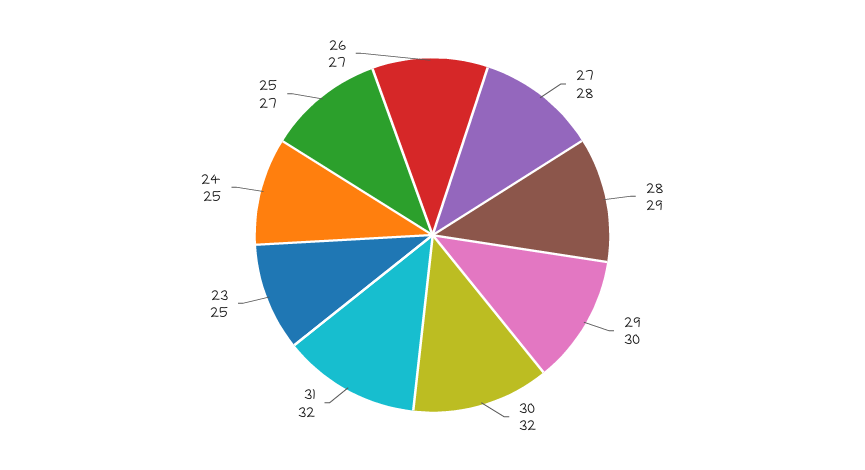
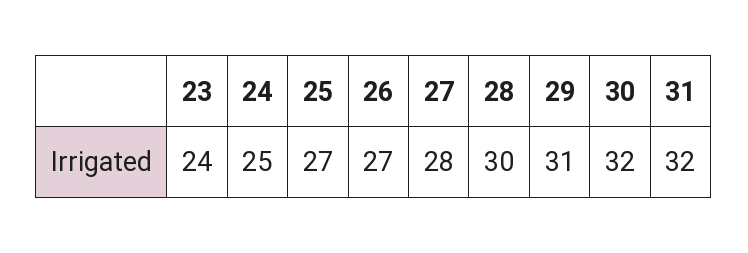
  {
    "27": 28,
-   "28": 29,
+   "28": 30,
-   "29": 30,
+   "29": 31,
    "30": 32,
    "31": 32,
-   "23": 25,
+   "23": 24,
    "24": 25,
    "25": 27,
    "26": 27
  }

